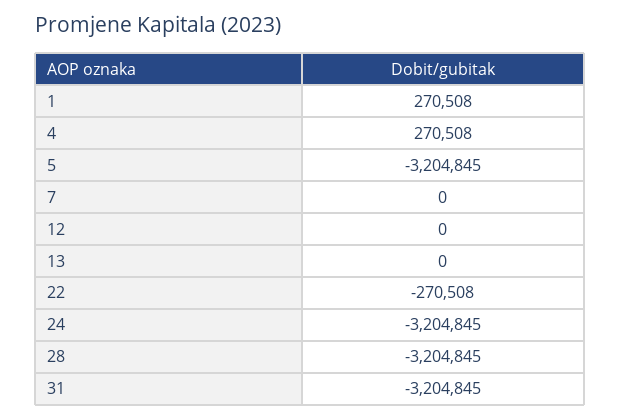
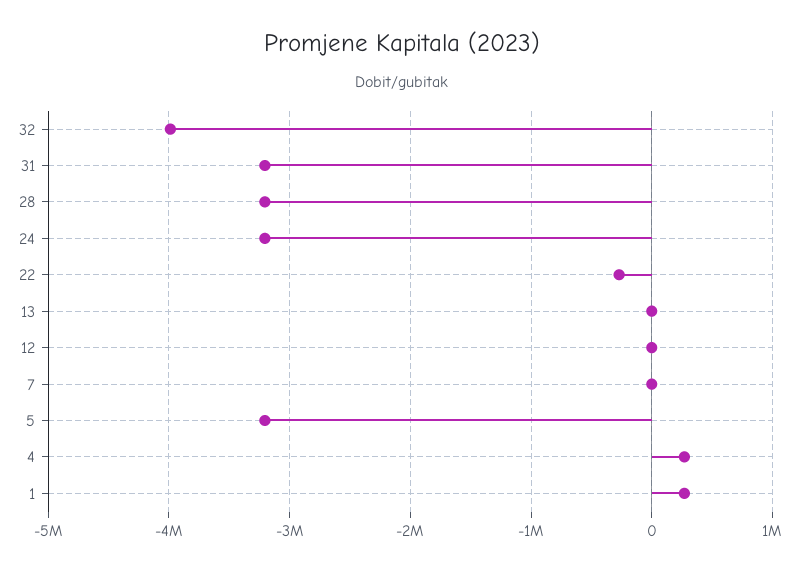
  {
    "1": 270508,
    "4": 270508,
    "5": -3204845,
    "7": 0,
    "12": 0,
    "13": 0,
    "22": -270508,
    "24": -3204845,
    "28": -3204845,
-   "31": -3204845
+   "31": -3204845,
+   "32": -4000000
  }

